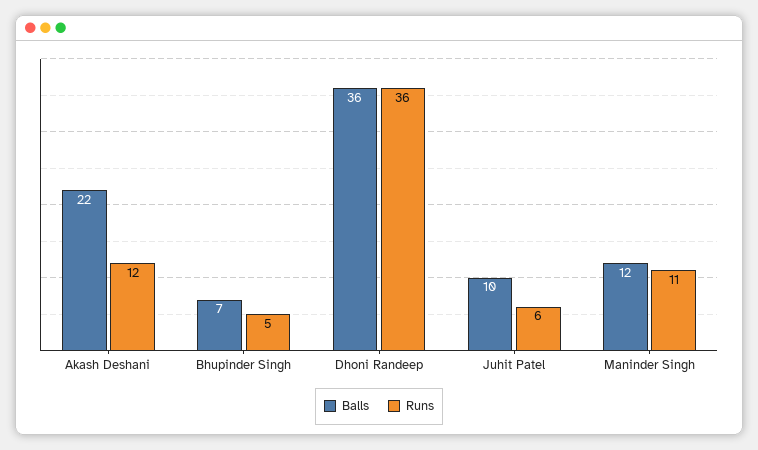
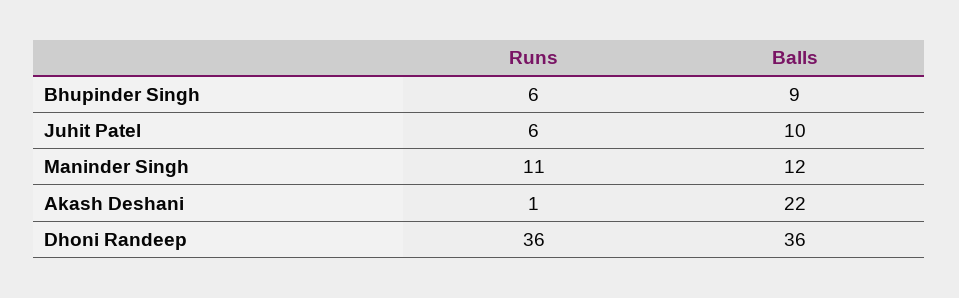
  {
    "Balls": {
      "Akash Deshani": 22,
-     "Bhupinder Singh": 7,
+     "Bhupinder Singh": 9,
      "Dhoni Randeep": 36,
      "Juhit Patel": 10,
      "Maninder Singh": 12
    },
    "Runs": {
-     "Akash Deshani": 12,
+     "Akash Deshani": 1,
-     "Bhupinder Singh": 5,
+     "Bhupinder Singh": 6,
      "Dhoni Randeep": 36,
      "Juhit Patel": 6,
      "Maninder Singh": 11
    }
  }

